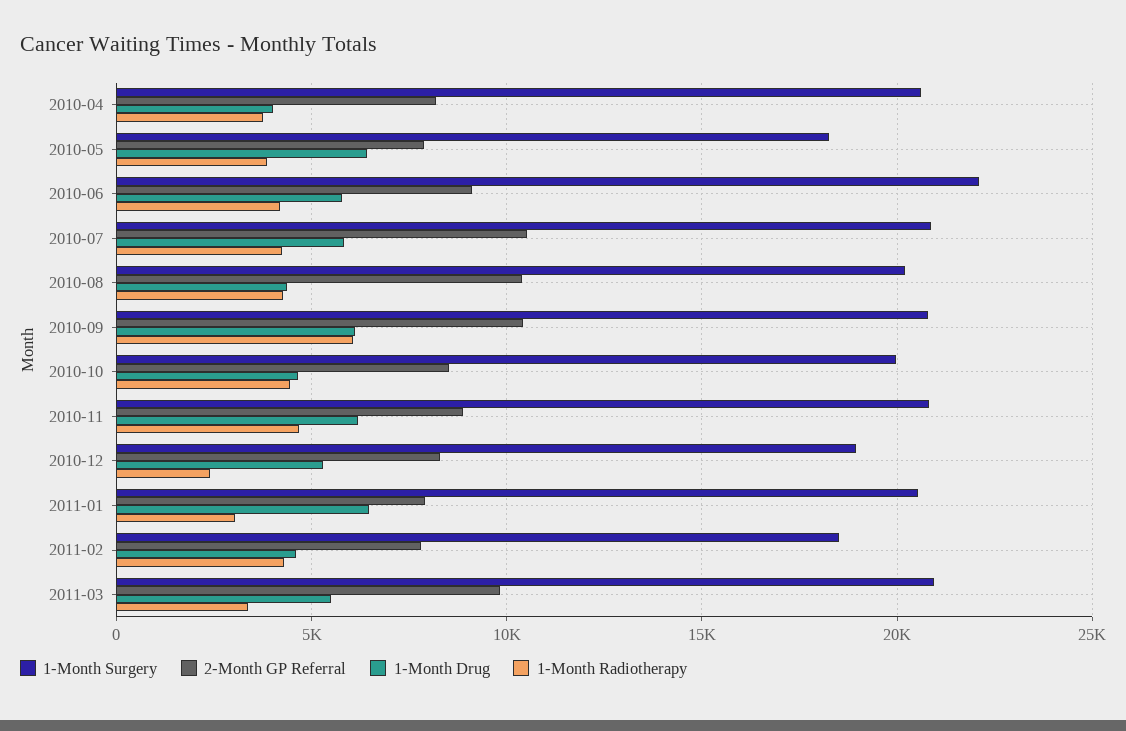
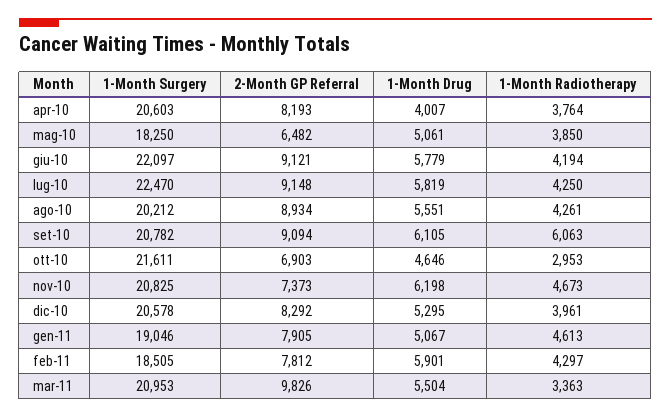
  {
    "1-Month Surgery": {
      "2010-04": 20603,
      "2010-05": 18250,
      "2010-06": 22097,
-     "2010-07": 21000,
+     "2010-07": 22470,
      "2010-08": 20212,
      "2010-09": 20782,
-     "2010-10": 20000,
+     "2010-10": 21611,
      "2010-11": 20825,
-     "2010-12": 19000,
+     "2010-12": 20578,
-     "2011-01": 20500,
+     "2011-01": 19046,
      "2011-02": 18505,
      "2011-03": 20953
    },
    "2-Month GP Referral": {
      "2010-04": 8193,
-     "2010-05": 8000,
+     "2010-05": 6482,
      "2010-06": 9121,
-     "2010-07": 10500,
+     "2010-07": 9148,
-     "2010-08": 10500,
+     "2010-08": 8934,
-     "2010-09": 10500,
+     "2010-09": 9094,
-     "2010-10": 8500,
+     "2010-10": 6903,
-     "2010-11": 9000,
+     "2010-11": 7373,
      "2010-12": 8292,
      "2011-01": 7905,
      "2011-02": 7812,
      "2011-03": 9826
    },
    "1-Month Drug": {
      "2010-04": 4007,
-     "2010-05": 6500,
+     "2010-05": 5061,
      "2010-06": 5779,
      "2010-07": 5819,
-     "2010-08": 4500,
+     "2010-08": 5551,
      "2010-09": 6105,
      "2010-10": 4646,
      "2010-11": 6198,
      "2010-12": 5295,
-     "2011-01": 6500,
+     "2011-01": 5067,
-     "2011-02": 4500,
+     "2011-02": 5901,
      "2011-03": 5504
    },
    "1-Month Radiotherapy": {
      "2010-04": 3764,
      "2010-05": 3850,
      "2010-06": 4194,
      "2010-07": 4250,
      "2010-08": 4261,
      "2010-09": 6063,
-     "2010-10": 4500,
+     "2010-10": 2953,
      "2010-11": 4673,
-     "2010-12": 2500,
+     "2010-12": 3961,
-     "2011-01": 3000,
+     "2011-01": 4613,
      "2011-02": 4297,
      "2011-03": 3363
    }
  }

